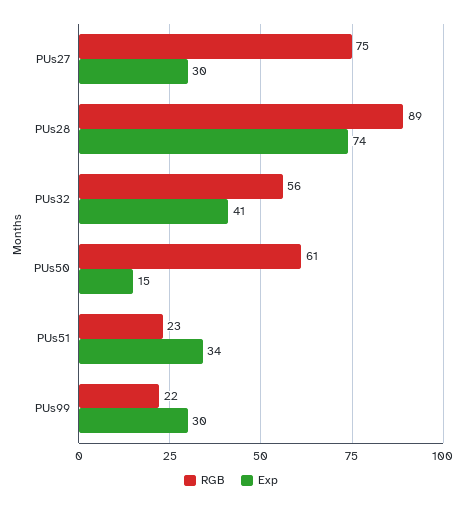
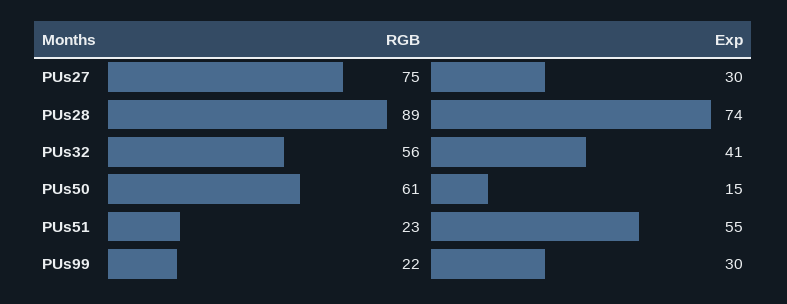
  {
    "RGB": {
      "PUs27": 75,
      "PUs28": 89,
      "PUs32": 56,
      "PUs50": 61,
      "PUs51": 23,
      "PUs99": 22
    },
    "Exp": {
      "PUs27": 30,
      "PUs28": 74,
      "PUs32": 41,
      "PUs50": 15,
-     "PUs51": 34,
+     "PUs51": 55,
      "PUs99": 30
    }
  }

